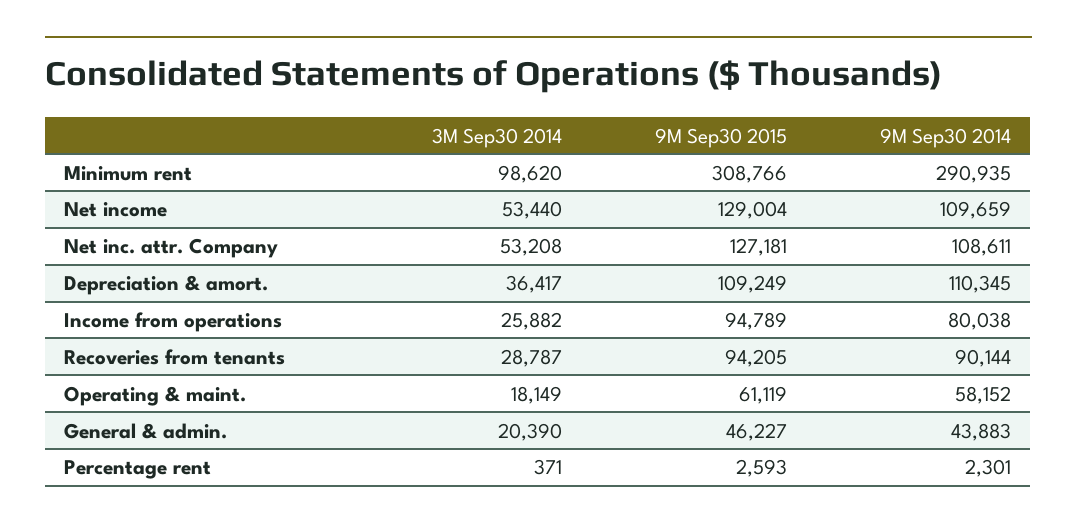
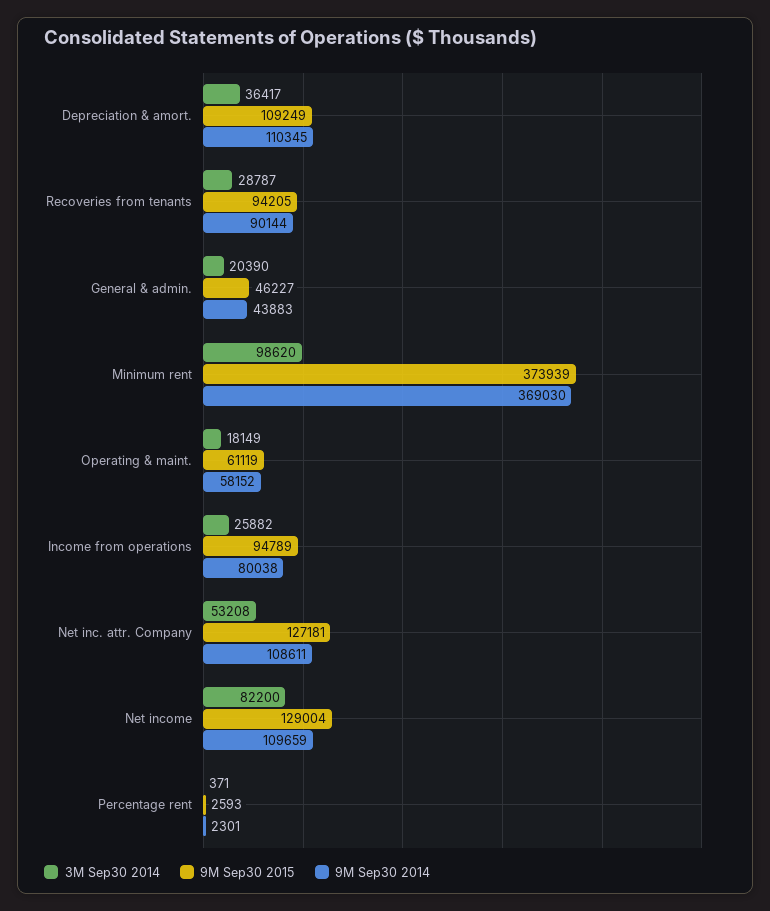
  {
    "3M Sep30 2014": {
      "Minimum rent": 98620,
-     "Net income": 53440,
+     "Net income": 82200,
      "Net inc. attr. Company": 53208,
      "Depreciation & amort.": 36417,
      "Income from operations": 25882,
      "Recoveries from tenants": 28787,
      "Operating & maint.": 18149,
      "General & admin.": 20390,
      "Percentage rent": 371
    },
    "9M Sep30 2015": {
-     "Minimum rent": 308766,
+     "Minimum rent": 373939,
      "Net income": 129004,
      "Net inc. attr. Company": 127181,
      "Depreciation & amort.": 109249,
      "Income from operations": 94789,
      "Recoveries from tenants": 94205,
      "Operating & maint.": 61119,
      "General & admin.": 46227,
      "Percentage rent": 2593
    },
    "9M Sep30 2014": {
-     "Minimum rent": 290935,
+     "Minimum rent": 369030,
      "Net income": 109659,
      "Net inc. attr. Company": 108611,
      "Depreciation & amort.": 110345,
      "Income from operations": 80038,
      "Recoveries from tenants": 90144,
      "Operating & maint.": 58152,
      "General & admin.": 43883,
      "Percentage rent": 2301
    }
  }

